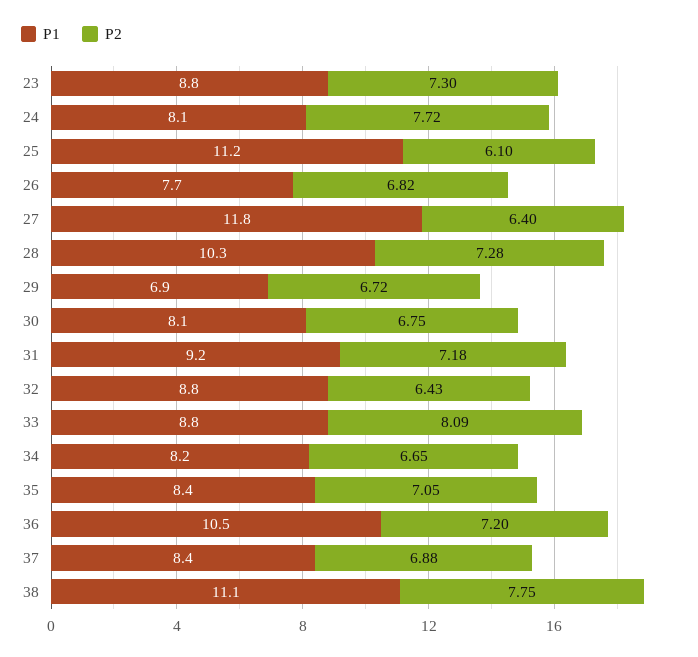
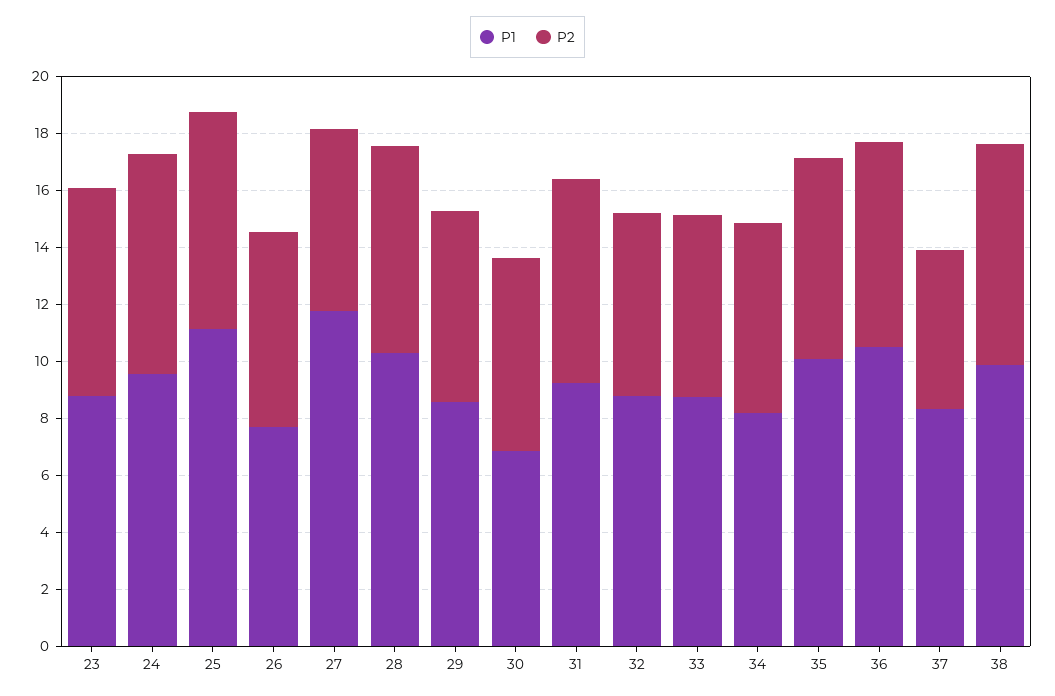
  {
    "P1": {
      "23": 8.8,
-     "24": 8.1,
+     "24": 9.5,
      "25": 11.2,
      "26": 7.7,
      "27": 11.8,
      "28": 10.3,
-     "29": 6.9,
+     "29": 8.5,
-     "30": 8.1,
+     "30": 7,
      "31": 9.2,
      "32": 8.8,
      "33": 8.8,
      "34": 8.2,
-     "35": 8.4,
+     "35": 10,
      "36": 10.5,
      "37": 8.4,
-     "38": 11.1
+     "38": 10
    },
    "P2": {
      "23": 7.3,
      "24": 7.72,
-     "25": 6.1,
+     "25": 7.5,
      "26": 6.82,
      "27": 6.4,
      "28": 7.28,
      "29": 6.72,
      "30": 6.75,
      "31": 7.18,
      "32": 6.43,
-     "33": 8.09,
+     "33": 6.5,
      "34": 6.65,
      "35": 7.05,
      "36": 7.2,
-     "37": 6.88,
+     "37": 5.5,
      "38": 7.75
    }
  }

